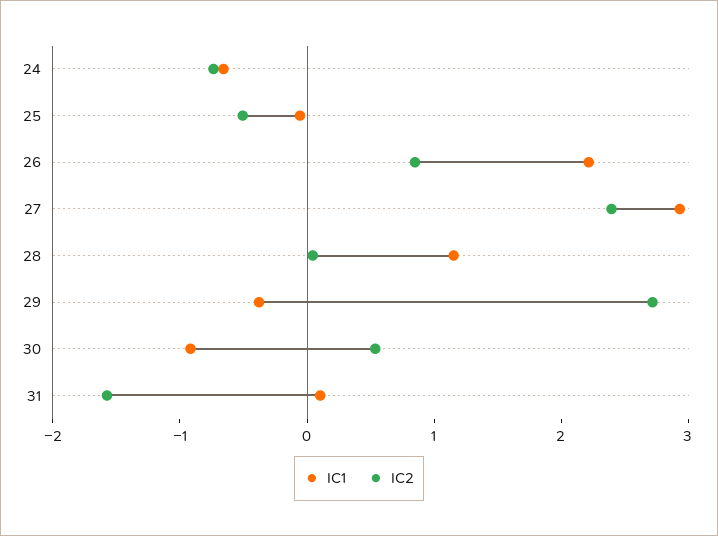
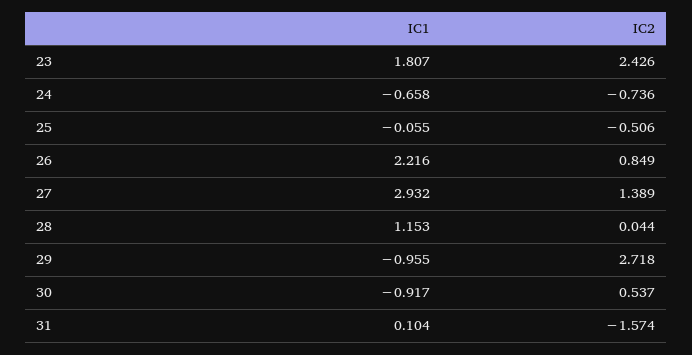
  {
    "IC1": {
      "24": -0.658,
      "25": -0.055,
      "26": 2.216,
      "27": 2.932,
      "28": 1.153,
-     "29": -0.4,
+     "29": -0.955,
      "30": -0.917,
-     "31": 0.104
+     "31": 0.104,
+     "23": 1.807
    },
    "IC2": {
      "24": -0.736,
      "25": -0.506,
      "26": 0.849,
-     "27": 2.4,
+     "27": 1.389,
      "28": 0.044,
      "29": 2.718,
      "30": 0.537,
-     "31": -1.574
+     "31": -1.574,
+     "23": 2.426
    }
  }

